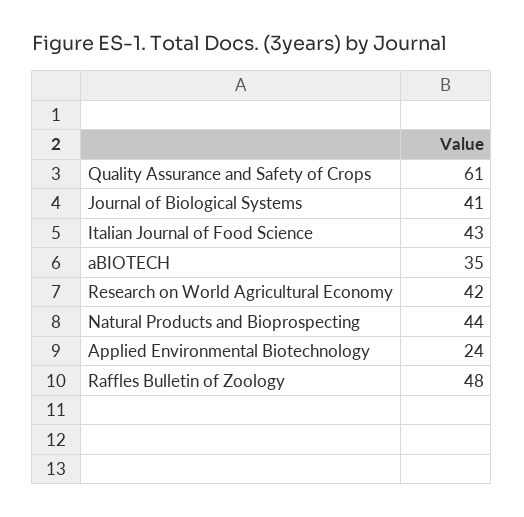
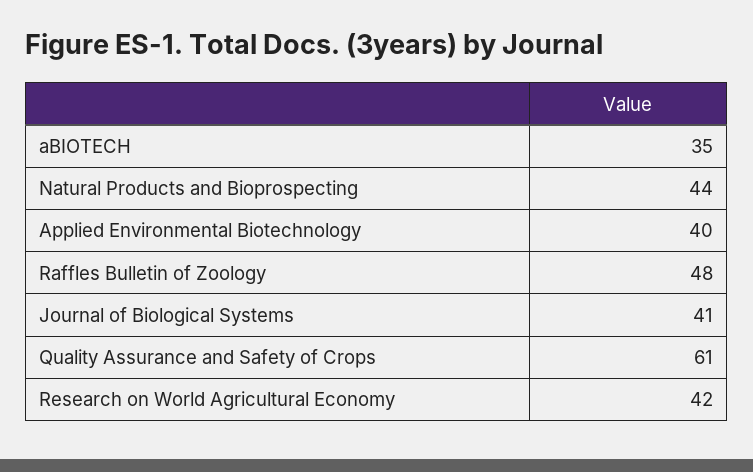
  {
    "Quality Assurance and Safety of Crops": 61,
    "Journal of Biological Systems": 41,
-   "Italian Journal of Food Science": 43,
    "aBIOTECH": 35,
    "Research on World Agricultural Economy": 42,
    "Natural Products and Bioprospecting": 44,
-   "Applied Environmental Biotechnology": 24,
+   "Applied Environmental Biotechnology": 40,
    "Raffles Bulletin of Zoology": 48
  }

